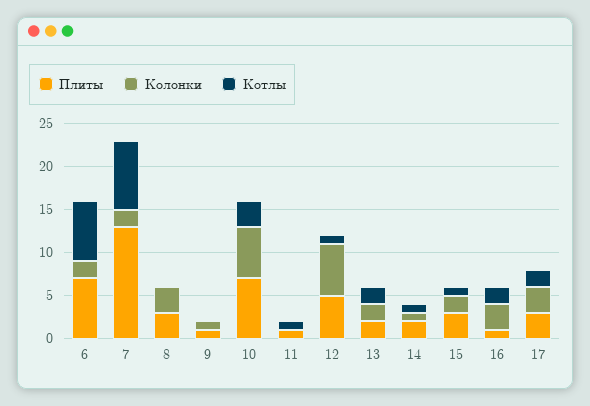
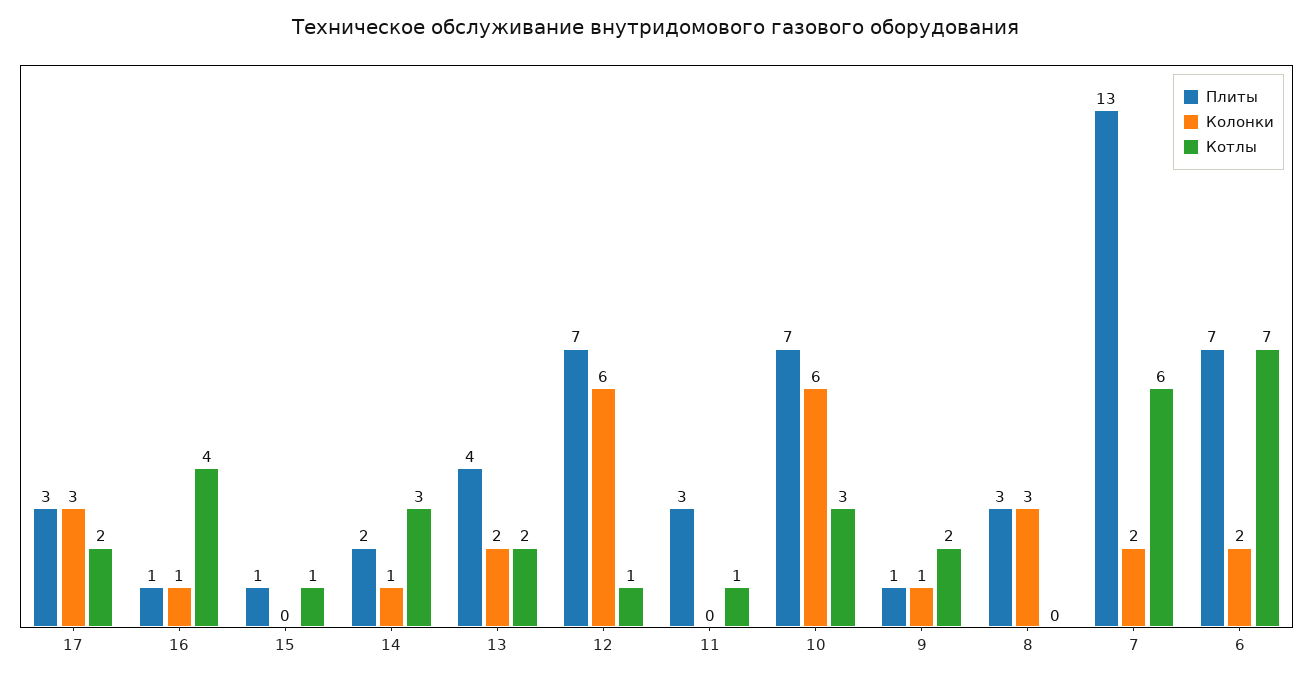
  {
    "Плиты": {
      "6": 7,
      "7": 13,
      "8": 3,
      "9": 1,
      "10": 7,
-     "11": 1,
+     "11": 3,
-     "12": 5,
+     "12": 7,
-     "13": 2,
+     "13": 4,
      "14": 2,
-     "15": 3,
+     "15": 1,
      "16": 1,
      "17": 3
    },
    "Колонки": {
      "6": 2,
      "7": 2,
      "8": 3,
      "9": 1,
      "10": 6,
      "11": 0,
      "12": 6,
      "13": 2,
      "14": 1,
-     "15": 2,
+     "15": 0,
-     "16": 3,
+     "16": 1,
      "17": 3
    },
    "Котлы": {
      "6": 7,
-     "7": 8,
+     "7": 6,
      "8": 0,
-     "9": 0,
+     "9": 2,
      "10": 3,
      "11": 1,
      "12": 1,
      "13": 2,
-     "14": 1,
+     "14": 3,
      "15": 1,
-     "16": 2,
+     "16": 4,
      "17": 2
    }
  }

